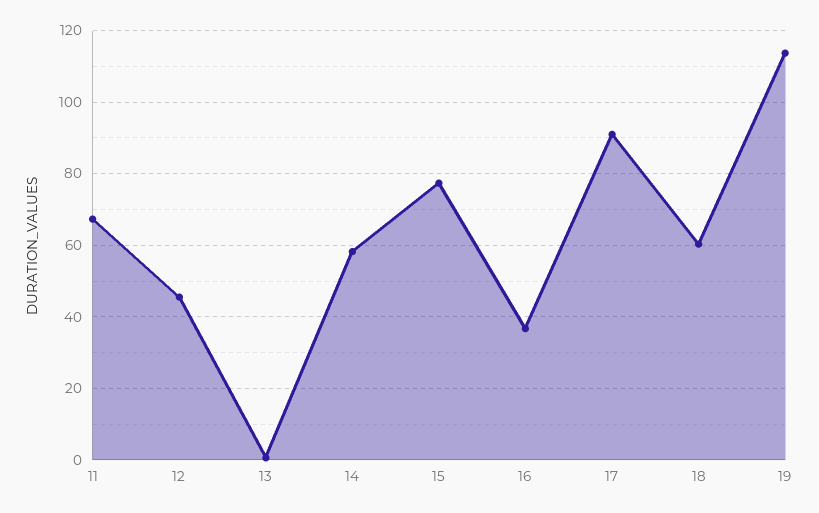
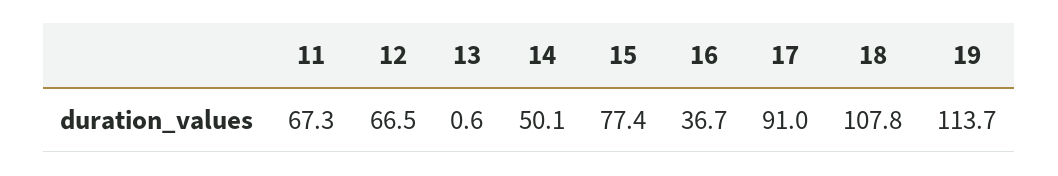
  {
    "11": 67.3,
-   "12": 46,
+   "12": 66.5,
    "13": 0.6,
-   "14": 58,
+   "14": 50.1,
    "15": 77.4,
    "16": 36.7,
    "17": 91,
-   "18": 60,
+   "18": 107.8,
    "19": 113.7
  }

